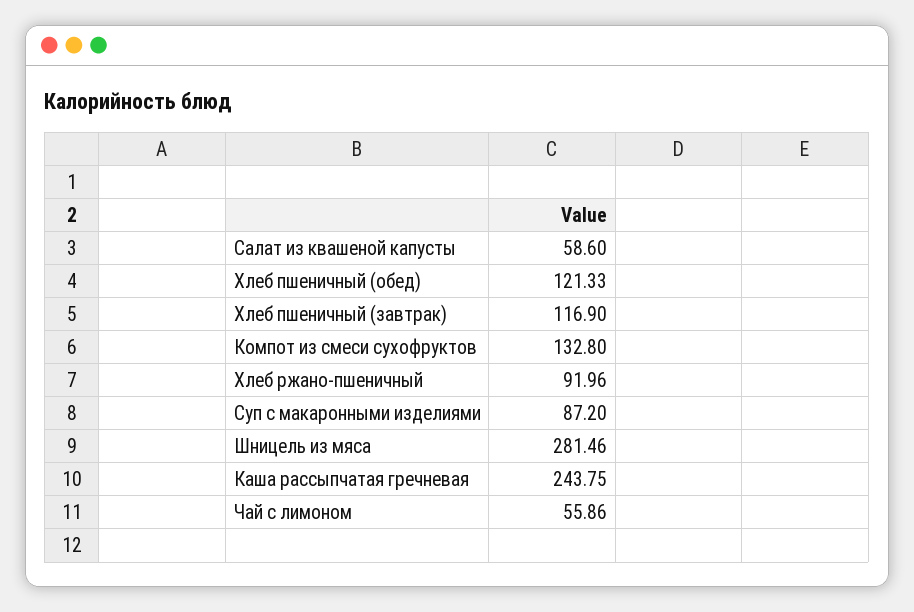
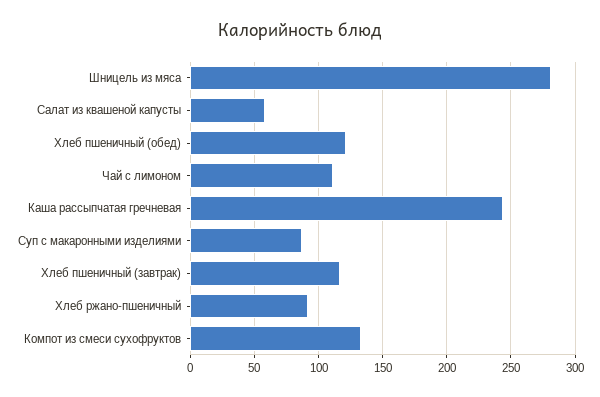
  {
    "Салат из квашеной капусты": 58.6,
    "Хлеб пшеничный (обед)": 121.33,
    "Хлеб пшеничный (завтрак)": 116.9,
    "Компот из смеси сухофруктов": 132.8,
    "Хлеб ржано-пшеничный": 91.96,
    "Суп с макаронными изделиями": 87.2,
    "Шницель из мяса": 281.46,
    "Каша рассыпчатая гречневая": 243.75,
-   "Чай с лимоном": 55.86
+   "Чай с лимоном": 110
  }

